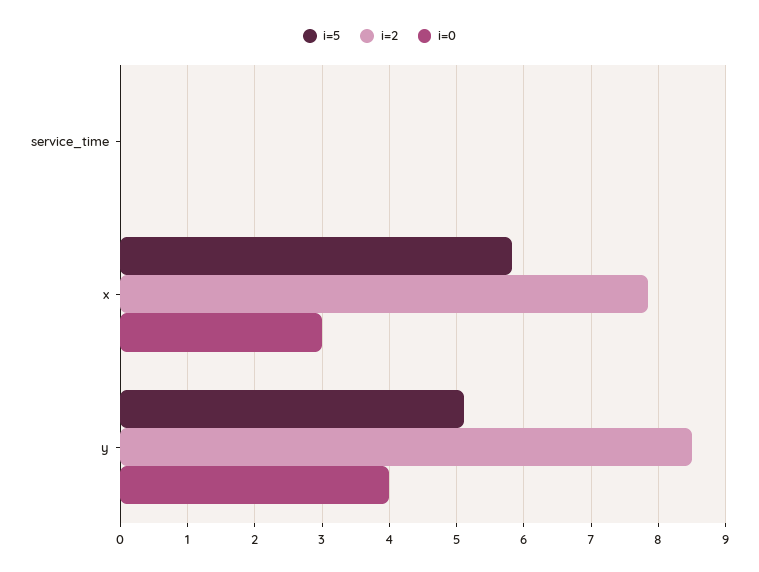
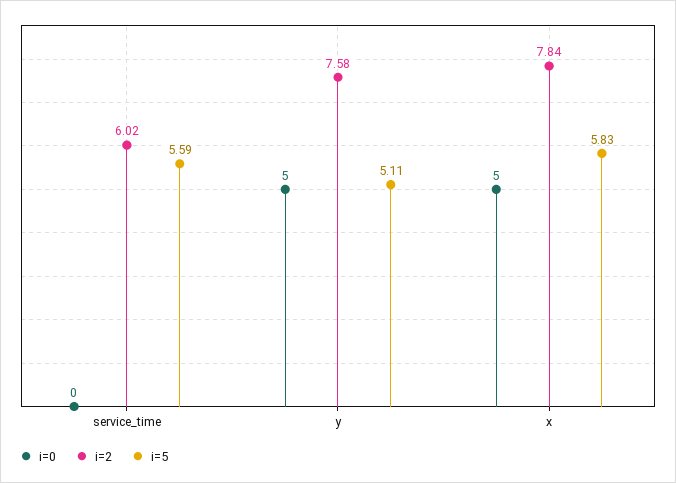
  {
    "i=5": {
-     "service_time": 0,
+     "service_time": 5.59,
      "x": 5.83,
      "y": 5.11
    },
    "i=2": {
-     "service_time": 0,
+     "service_time": 6.02,
      "x": 7.84,
-     "y": 8.5
+     "y": 7.58
    },
    "i=0": {
      "service_time": 0,
-     "x": 3,
+     "x": 5,
-     "y": 4
+     "y": 5
    }
  }

